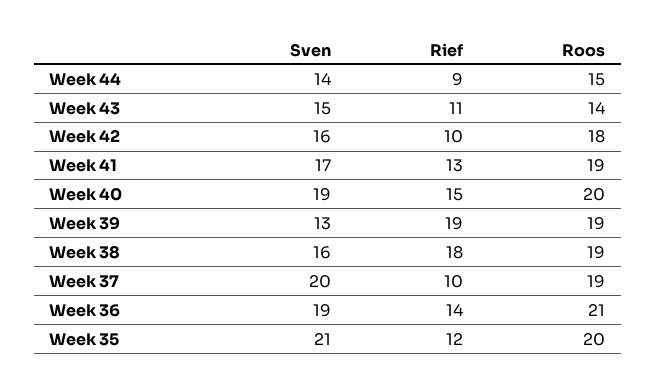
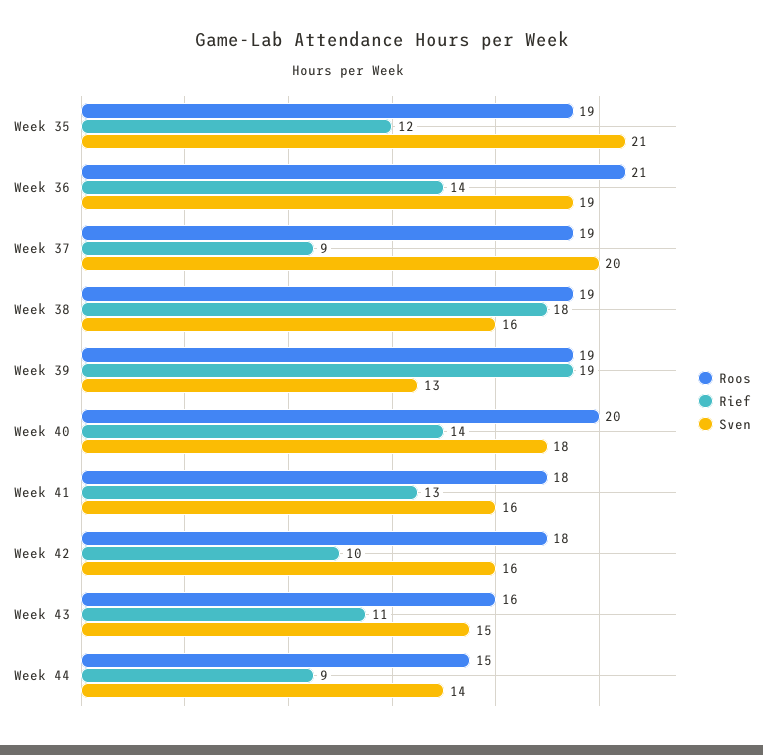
  {
    "Sven": {
      "Week 44": 14,
      "Week 43": 15,
      "Week 42": 16,
-     "Week 41": 17,
+     "Week 41": 16,
-     "Week 40": 19,
+     "Week 40": 18,
      "Week 39": 13,
      "Week 38": 16,
      "Week 37": 20,
      "Week 36": 19,
      "Week 35": 21
    },
    "Rief": {
      "Week 44": 9,
      "Week 43": 11,
      "Week 42": 10,
      "Week 41": 13,
-     "Week 40": 15,
+     "Week 40": 14,
      "Week 39": 19,
      "Week 38": 18,
-     "Week 37": 10,
+     "Week 37": 9,
      "Week 36": 14,
      "Week 35": 12
    },
    "Roos": {
      "Week 44": 15,
-     "Week 43": 14,
+     "Week 43": 16,
      "Week 42": 18,
-     "Week 41": 19,
+     "Week 41": 18,
      "Week 40": 20,
      "Week 39": 19,
      "Week 38": 19,
      "Week 37": 19,
      "Week 36": 21,
-     "Week 35": 20
+     "Week 35": 19
    }
  }

